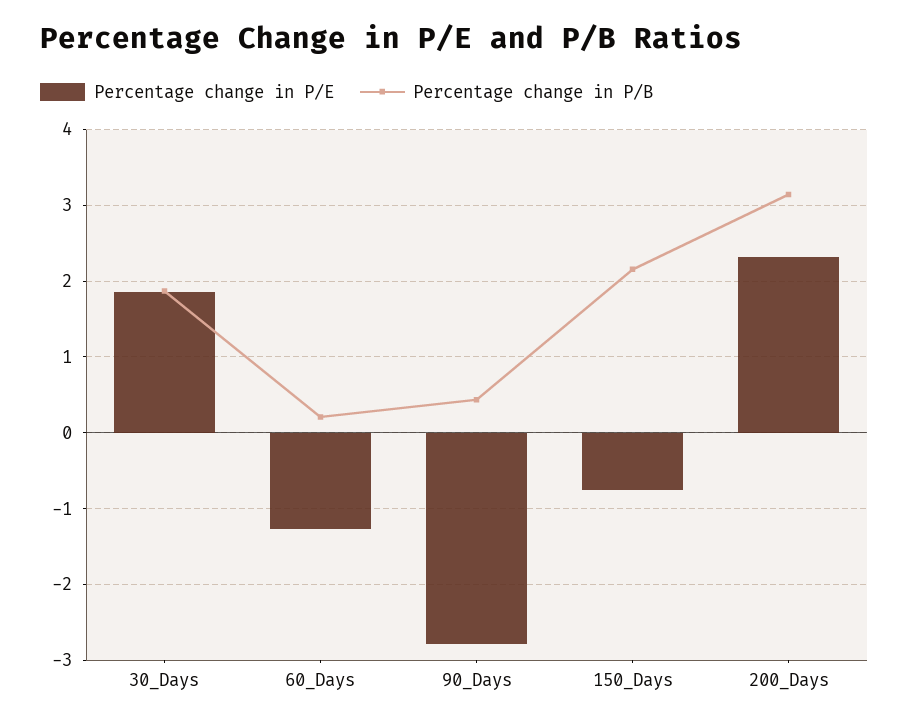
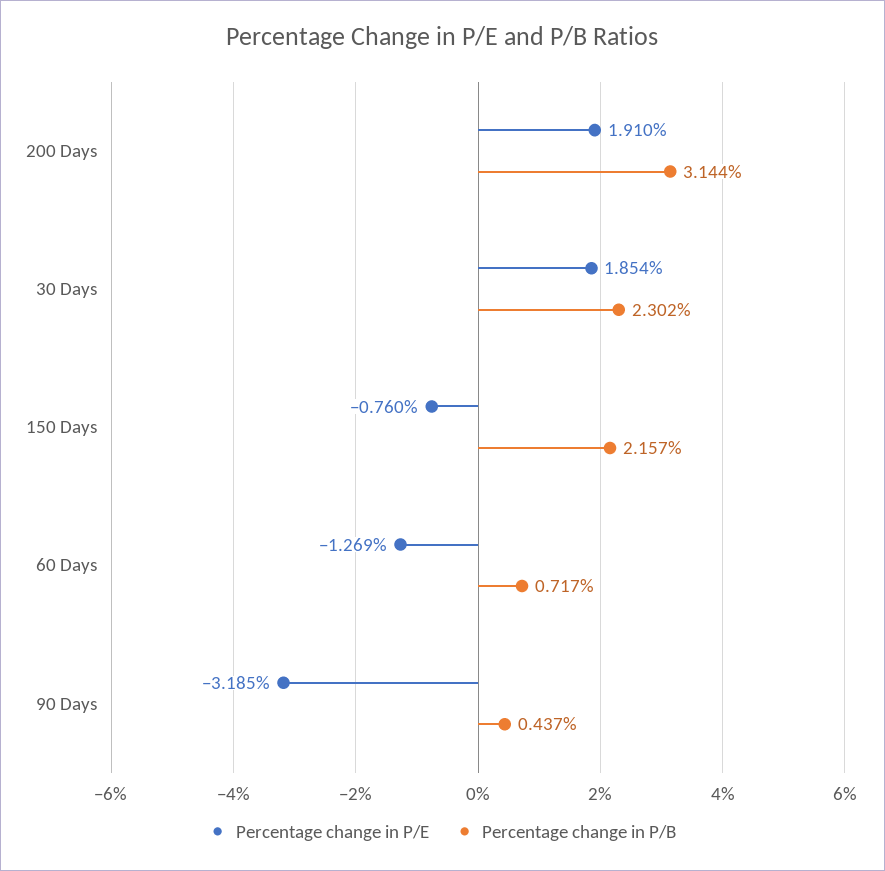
  {
    "Percentage change in P/E": {
      "30_Days": 1.854,
      "60_Days": -1.269,
-     "90_Days": -2.8,
+     "90_Days": -3.185,
      "150_Days": -0.76,
-     "200_Days": 2.3
+     "200_Days": 1.91
    },
    "Percentage change in P/B": {
-     "30_Days": 1.9,
+     "30_Days": 2.302,
-     "60_Days": 0.2,
+     "60_Days": 0.717,
      "90_Days": 0.437,
      "150_Days": 2.157,
      "200_Days": 3.144
    }
  }

